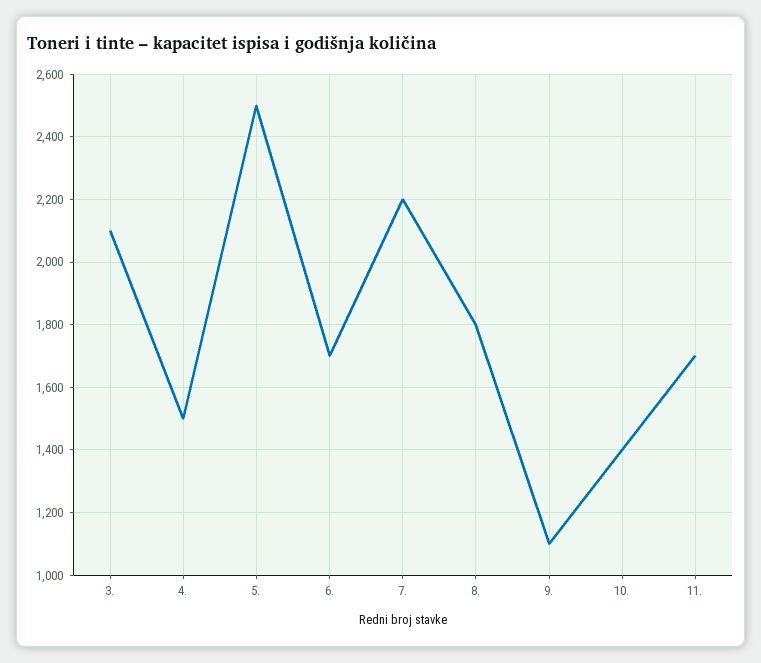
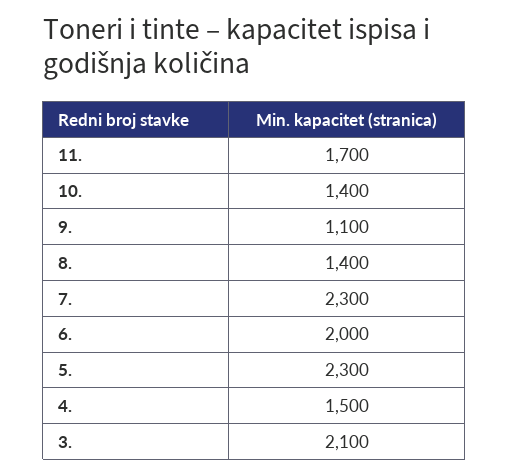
  {
    "3.": 2100,
    "4.": 1500,
-   "5.": 2500,
+   "5.": 2300,
-   "6.": 1700,
+   "6.": 2000,
-   "7.": 2200,
+   "7.": 2300,
-   "8.": 1800,
+   "8.": 1400,
    "9.": 1100,
    "10.": 1400,
    "11.": 1700
  }

